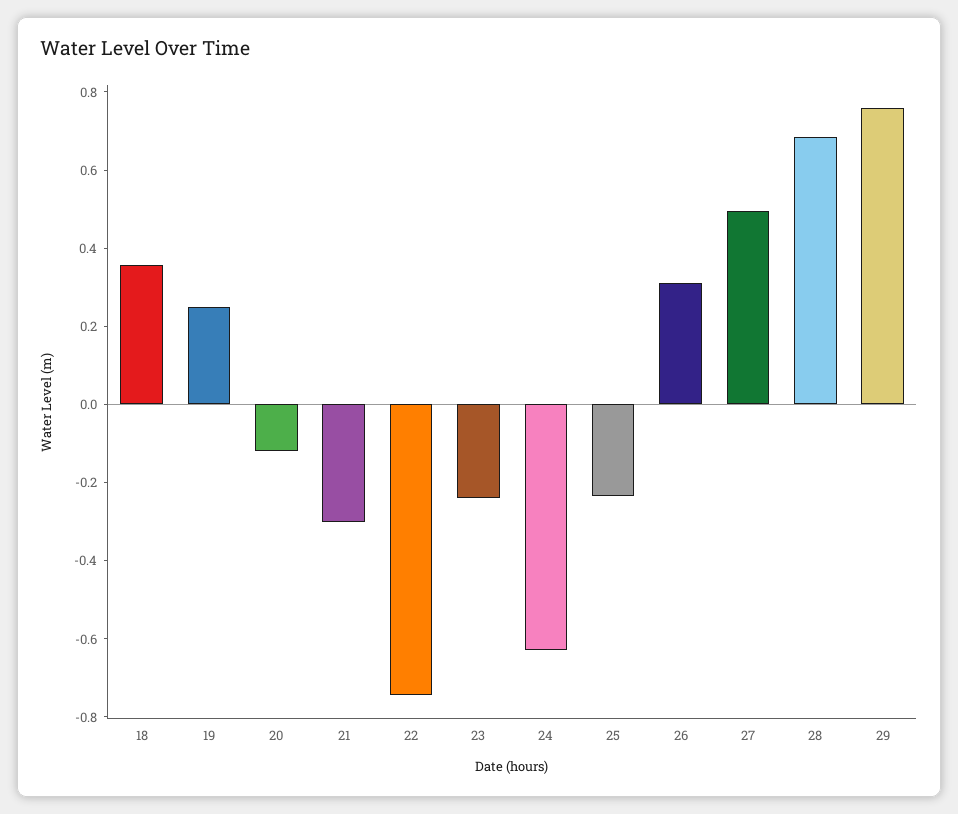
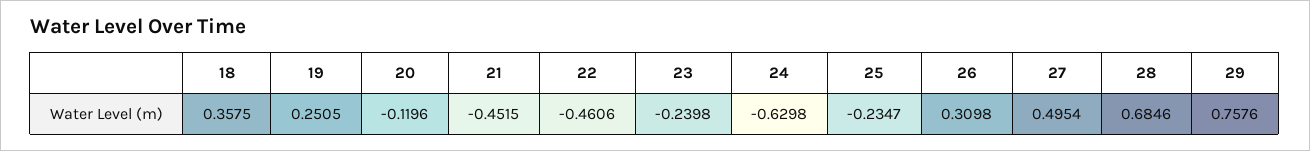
  {
    "18": 0.3575,
    "19": 0.2505,
    "20": -0.1196,
-   "21": -0.3,
+   "21": -0.4515,
-   "22": -0.75,
+   "22": -0.4606,
    "23": -0.2398,
    "24": -0.6298,
    "25": -0.2347,
    "26": 0.3098,
    "27": 0.4954,
    "28": 0.6846,
    "29": 0.7576
  }

